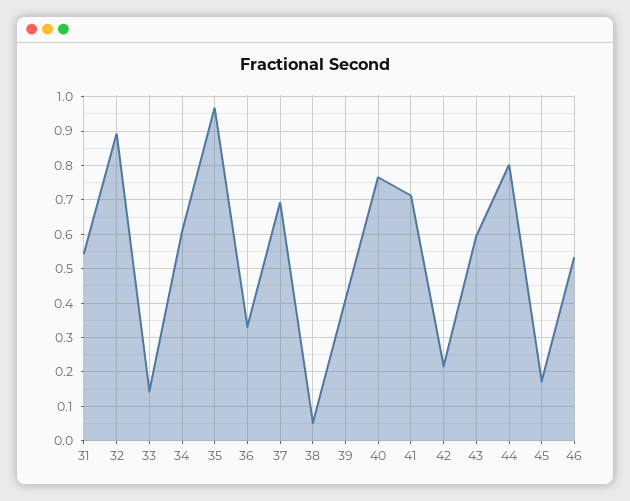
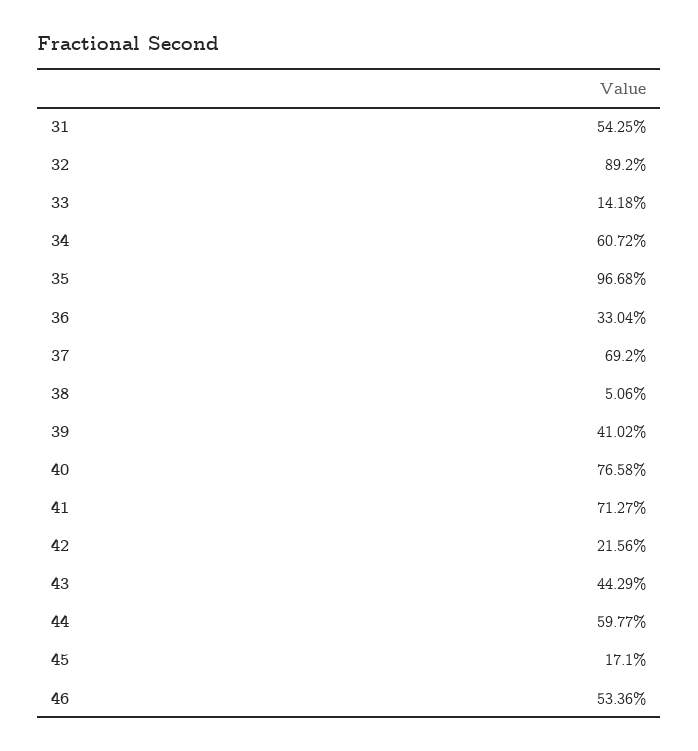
  {
    "31": 0.5425,
    "32": 0.892,
    "33": 0.1418,
    "34": 0.6072,
    "35": 0.9668,
    "36": 0.3304,
    "37": 0.692,
    "38": 0.0506,
    "39": 0.4102,
    "40": 0.7658,
    "41": 0.7127,
    "42": 0.2156,
-   "43": 0.6,
+   "43": 0.4429,
-   "44": 0.8,
+   "44": 0.5977,
    "45": 0.171,
    "46": 0.5336
  }

